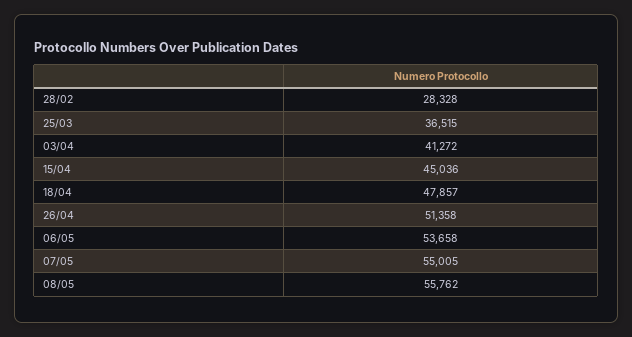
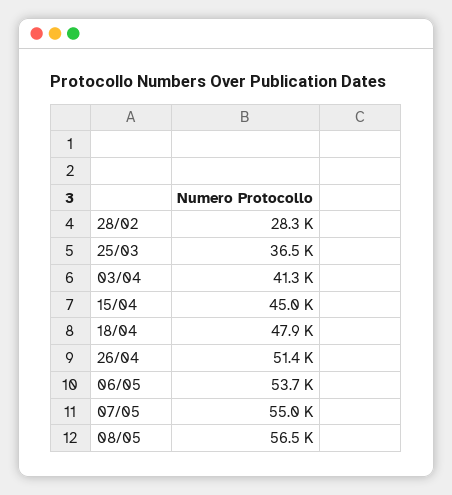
  {
    "28/02": 28328,
    "25/03": 36515,
    "03/04": 41272,
    "15/04": 45036,
    "18/04": 47857,
    "26/04": 51358,
    "06/05": 53658,
    "07/05": 55005,
-   "08/05": 55762
+   "08/05": 56500
  }

